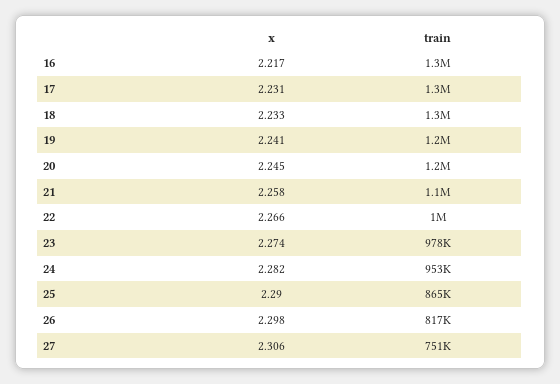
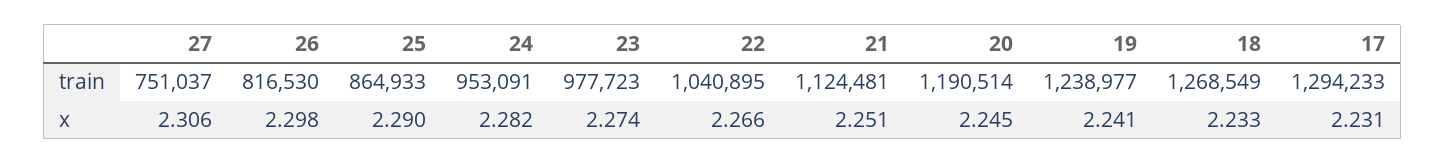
  {
    "x": {
-     "16": 2.217,
      "17": 2.231,
      "18": 2.233,
      "19": 2.241,
      "20": 2.245,
-     "21": 2.258,
+     "21": 2.251,
      "22": 2.266,
      "23": 2.274,
      "24": 2.282,
      "25": 2.29,
      "26": 2.298,
      "27": 2.306
    },
    "train": {
-     "16": 1300000,
      "17": 1294233,
      "18": 1268549,
      "19": 1238977,
      "20": 1190514,
      "21": 1124481,
      "22": 1040895,
      "23": 977723,
      "24": 953091,
      "25": 864933,
      "26": 816530,
      "27": 751037
    }
  }

